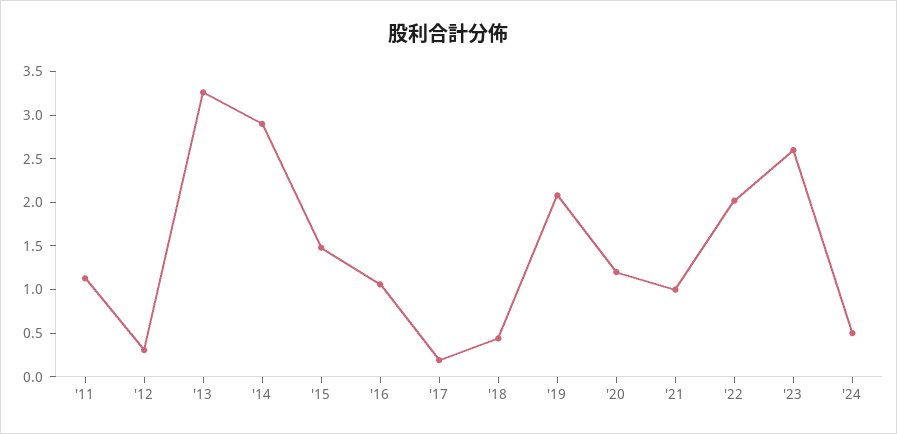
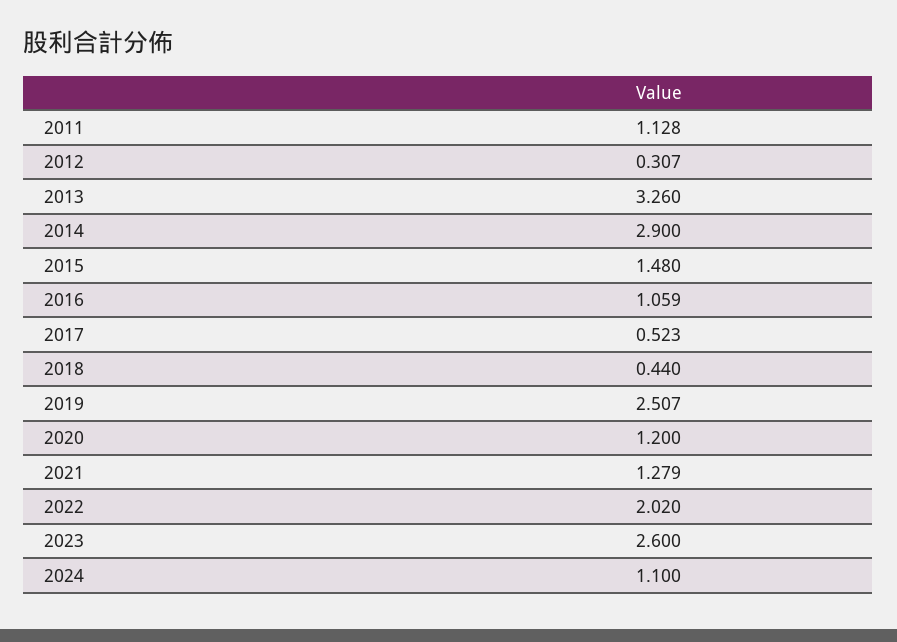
  {
    "'11": 1.128,
    "'12": 0.307,
    "'13": 3.26,
    "'14": 2.9,
    "'15": 1.48,
    "'16": 1.059,
-   "'17": 0.2,
+   "'17": 0.523,
    "'18": 0.44,
-   "'19": 2.1,
+   "'19": 2.507,
    "'20": 1.2,
-   "'21": 1,
+   "'21": 1.279,
    "'22": 2.02,
    "'23": 2.6,
-   "'24": 0.5
+   "'24": 1.1
  }

